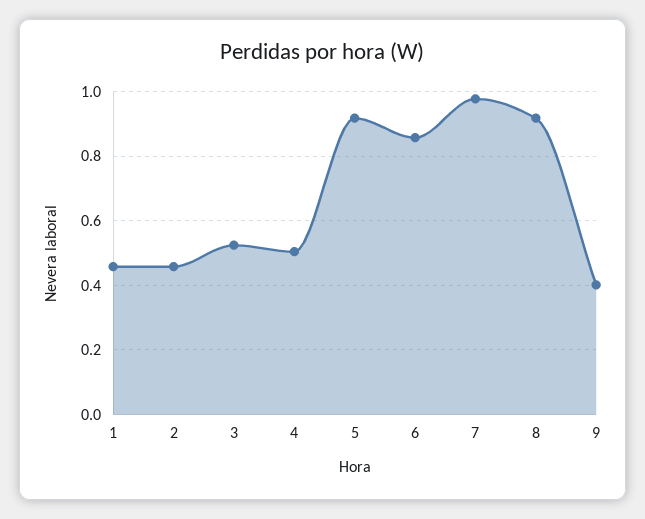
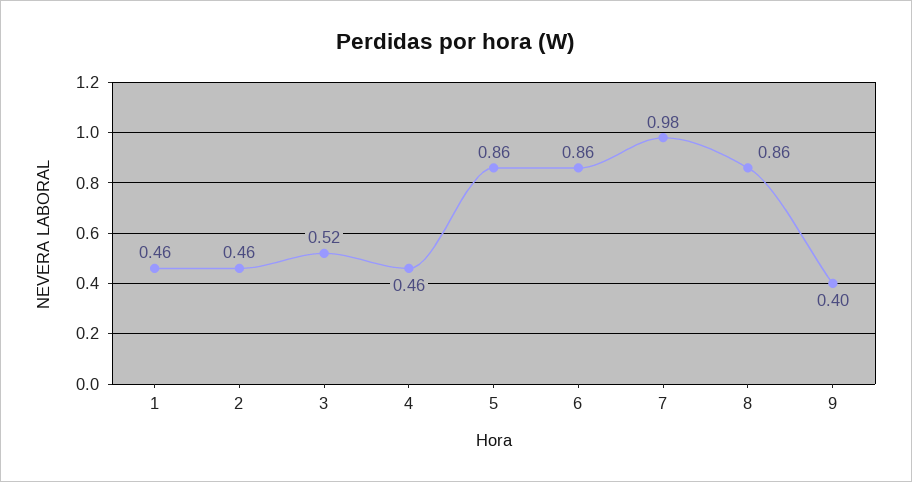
  {
    "1": 0.46,
    "2": 0.46,
    "3": 0.52,
-   "4": 0.5,
+   "4": 0.46,
-   "5": 0.92,
+   "5": 0.86,
    "6": 0.86,
    "7": 0.98,
-   "8": 0.92,
+   "8": 0.86,
    "9": 0.4
  }

